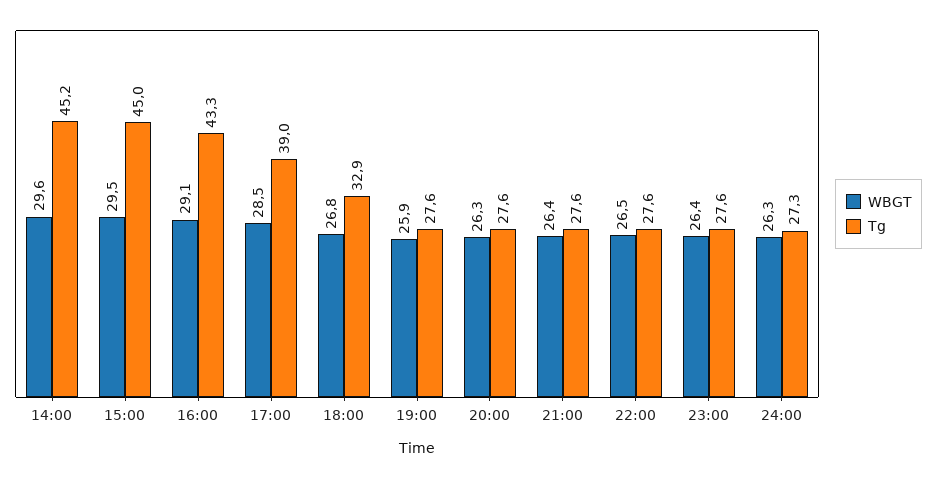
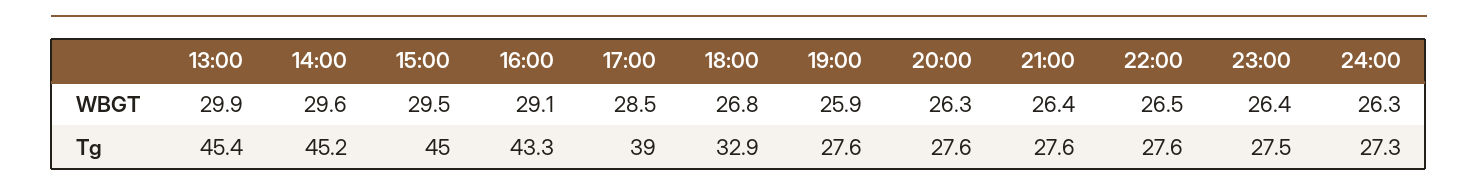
  {
    "WBGT": {
      "14:00": 29.6,
      "15:00": 29.5,
      "16:00": 29.1,
      "17:00": 28.5,
      "18:00": 26.8,
      "19:00": 25.9,
      "20:00": 26.3,
      "21:00": 26.4,
      "22:00": 26.5,
      "23:00": 26.4,
-     "24:00": 26.3
+     "24:00": 26.3,
+     "13:00": 29.9
    },
    "Tg": {
      "14:00": 45.2,
      "15:00": 45,
      "16:00": 43.3,
      "17:00": 39,
      "18:00": 32.9,
      "19:00": 27.6,
      "20:00": 27.6,
      "21:00": 27.6,
      "22:00": 27.6,
-     "23:00": 27.6,
+     "23:00": 27.5,
-     "24:00": 27.3
+     "24:00": 27.3,
+     "13:00": 45.4
    }
  }

